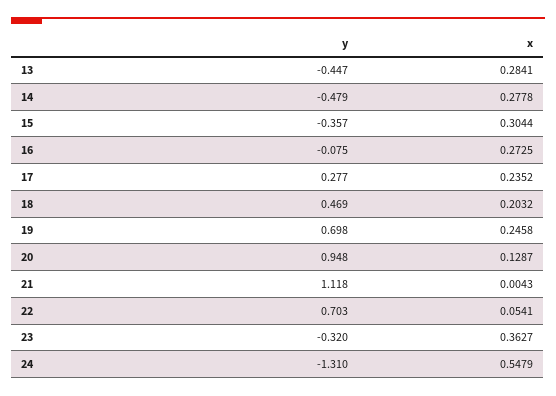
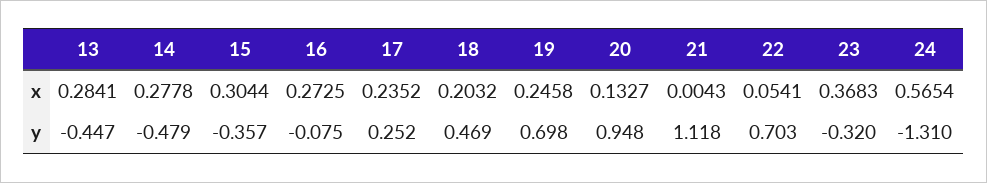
  {
    "y": {
      "13": -0.447,
      "14": -0.479,
      "15": -0.357,
      "16": -0.075,
-     "17": 0.277,
+     "17": 0.252,
      "18": 0.469,
      "19": 0.698,
      "20": 0.948,
      "21": 1.118,
      "22": 0.703,
      "23": -0.32,
      "24": -1.31
    },
    "x": {
      "13": 0.2841,
      "14": 0.2778,
      "15": 0.3044,
      "16": 0.2725,
      "17": 0.2352,
      "18": 0.2032,
      "19": 0.2458,
-     "20": 0.1287,
+     "20": 0.1327,
      "21": 0.0043,
      "22": 0.0541,
-     "23": 0.3627,
+     "23": 0.3683,
-     "24": 0.5479
+     "24": 0.5654
    }
  }

